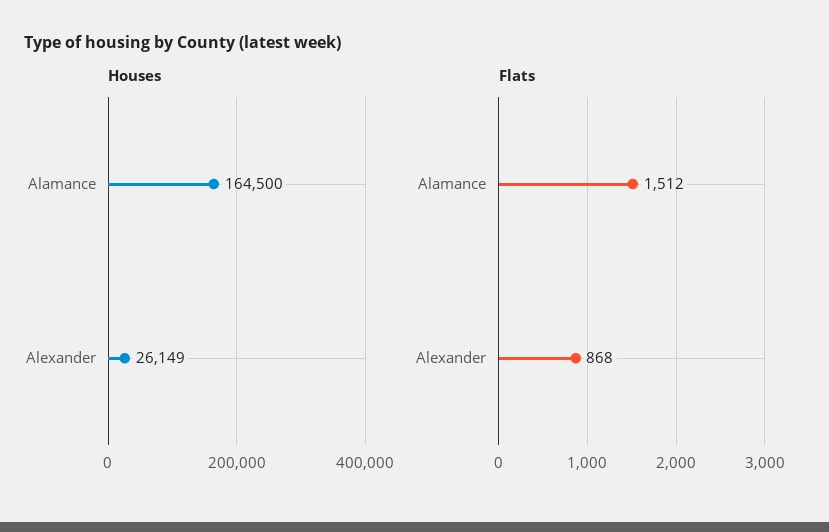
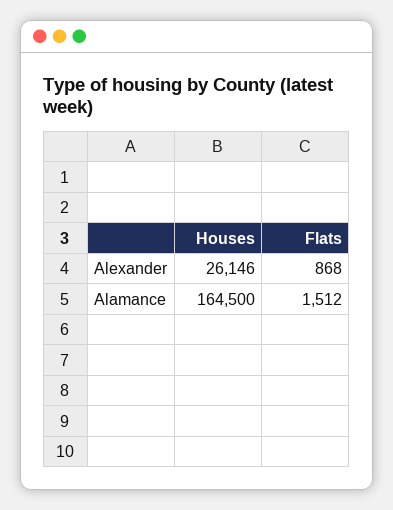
  {
    "Houses": {
      "Alamance": 164500,
-     "Alexander": 26149
+     "Alexander": 26146
    },
    "Flats": {
      "Alamance": 1512,
      "Alexander": 868
    }
  }

